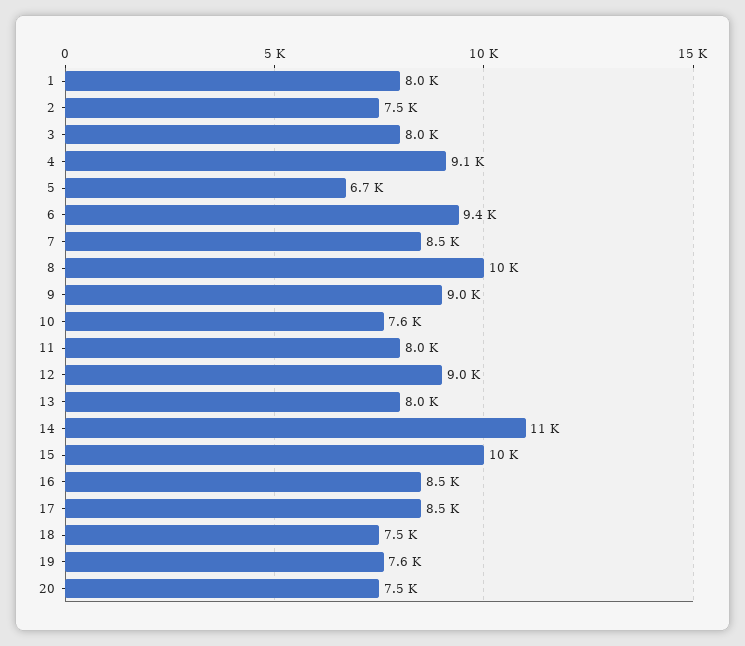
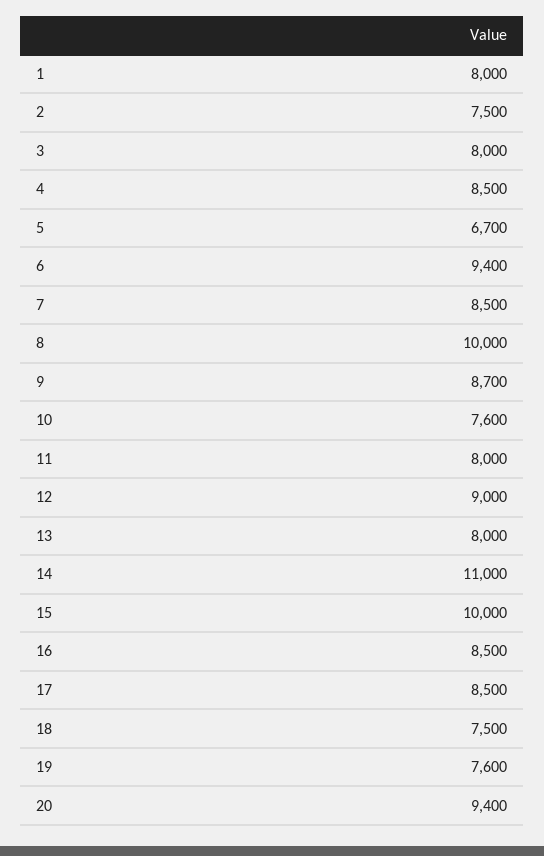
  {
    "1": 8000,
    "2": 7500,
    "3": 8000,
-   "4": 9100,
+   "4": 8500,
    "5": 6700,
    "6": 9400,
    "7": 8500,
    "8": 10000,
-   "9": 9000,
+   "9": 8700,
    "10": 7600,
    "11": 8000,
    "12": 9000,
    "13": 8000,
    "14": 11000,
    "15": 10000,
    "16": 8500,
    "17": 8500,
    "18": 7500,
    "19": 7600,
-   "20": 7500
+   "20": 9400
  }

